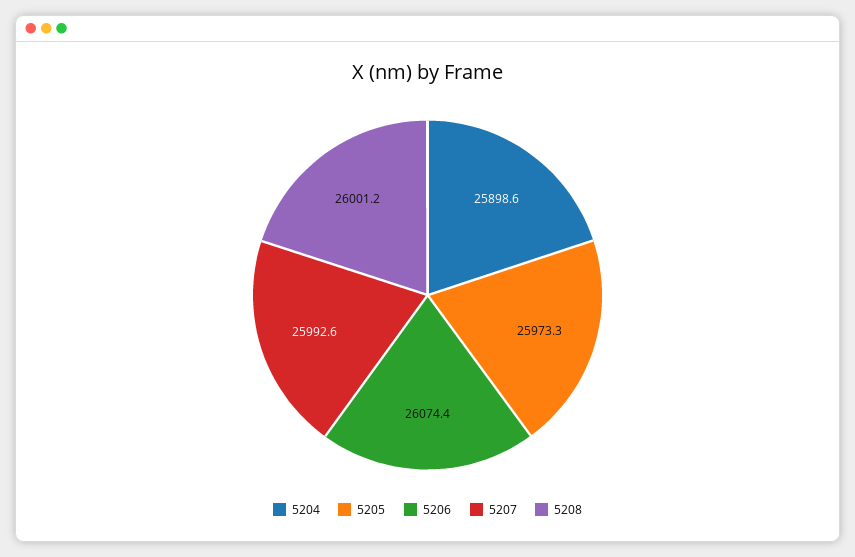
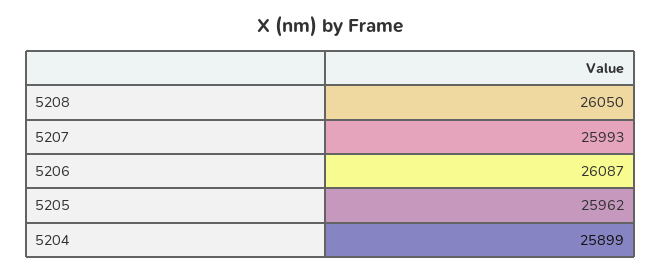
  {
    "5204": 25898.6,
-   "5205": 25973.3,
+   "5205": 25962,
-   "5206": 26074.4,
+   "5206": 26087,
    "5207": 25992.6,
-   "5208": 26001.2
+   "5208": 26050
  }

